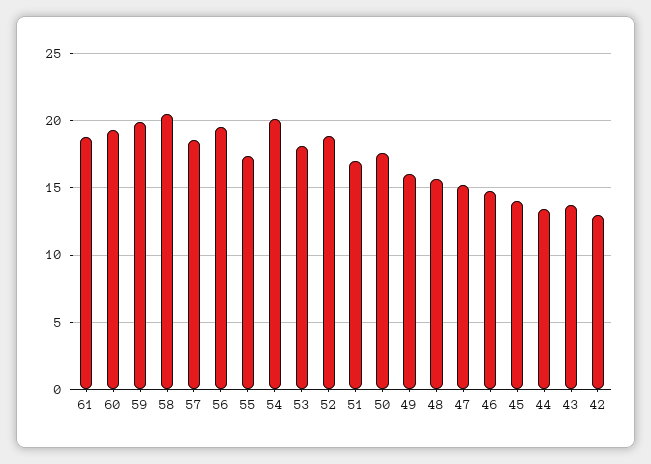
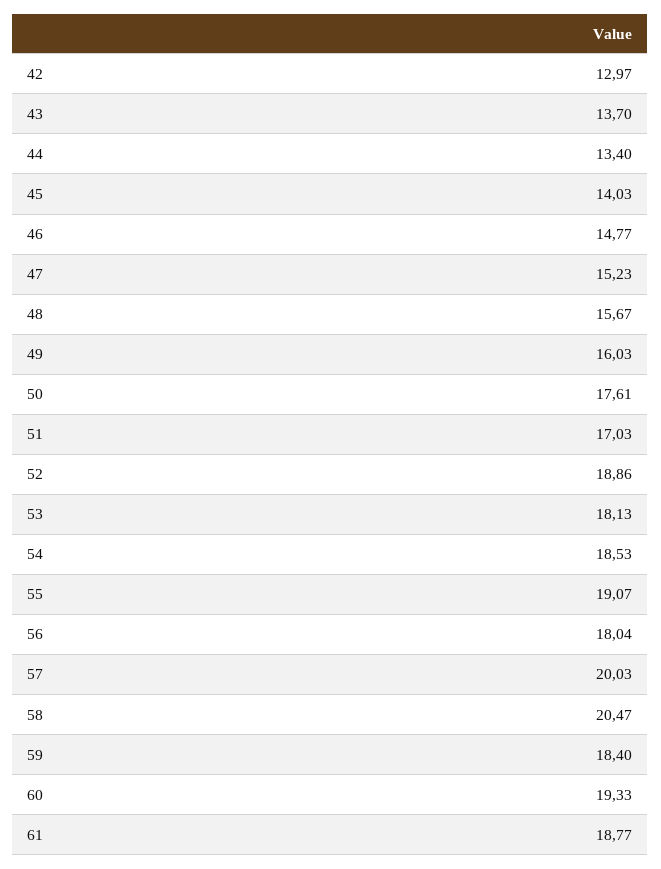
  {
    "61": 18.77,
    "60": 19.33,
-   "59": 20,
+   "59": 18.4,
    "58": 20.47,
-   "57": 18.5,
+   "57": 20.03,
-   "56": 19.5,
+   "56": 18.04,
-   "55": 17.5,
+   "55": 19.07,
-   "54": 20,
+   "54": 18.53,
    "53": 18.13,
    "52": 18.86,
    "51": 17.03,
    "50": 17.61,
    "49": 16.03,
    "48": 15.67,
    "47": 15.23,
    "46": 14.77,
    "45": 14.03,
    "44": 13.4,
    "43": 13.7,
    "42": 12.97
  }

